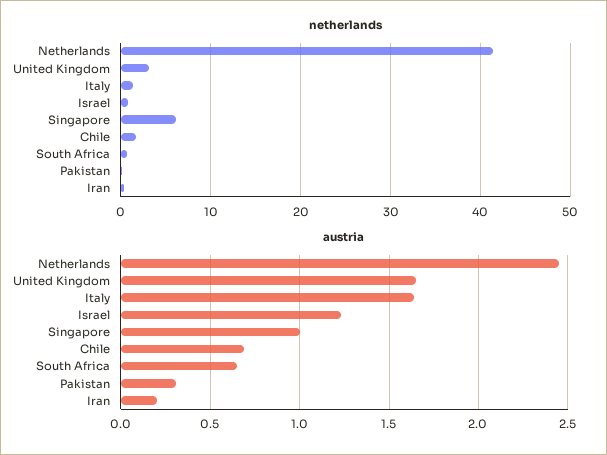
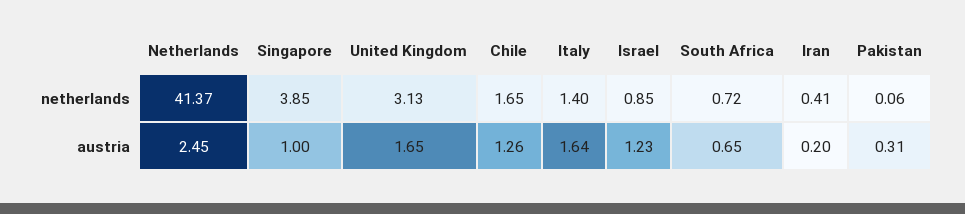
  {
    "netherlands": {
      "Netherlands": 41.37,
      "United Kingdom": 3.13,
      "Italy": 1.4,
      "Israel": 0.85,
-     "Singapore": 6,
+     "Singapore": 3.85,
      "Chile": 1.65,
      "South Africa": 0.72,
      "Pakistan": 0.06,
      "Iran": 0.41
    },
    "austria": {
      "Netherlands": 2.45,
      "United Kingdom": 1.65,
      "Italy": 1.64,
      "Israel": 1.23,
      "Singapore": 1,
-     "Chile": 0.7,
+     "Chile": 1.26,
      "South Africa": 0.65,
      "Pakistan": 0.31,
      "Iran": 0.2
    }
  }

